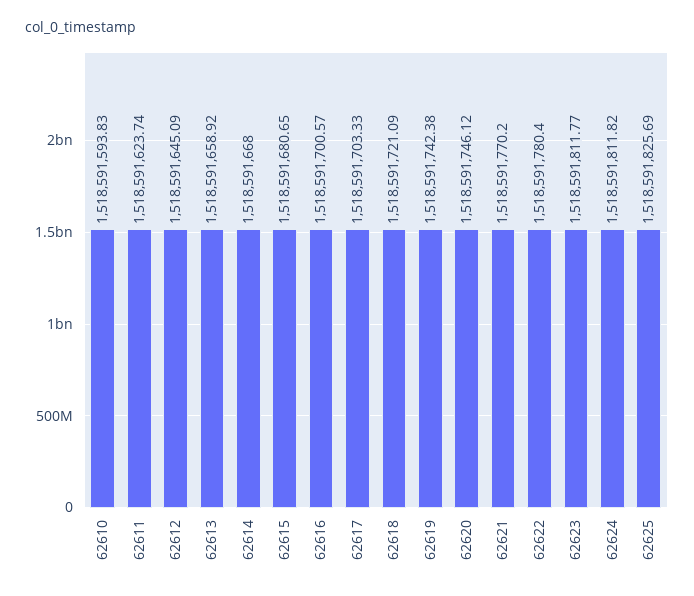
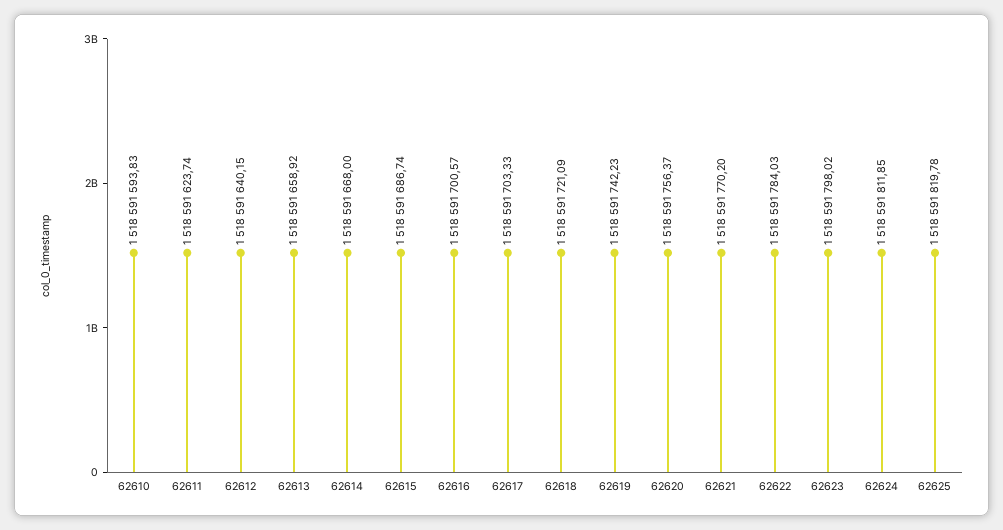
  {
    "62610": 1518591593.83,
    "62611": 1518591623.74,
-   "62612": 1518591645.09,
+   "62612": 1518591640.15,
    "62613": 1518591658.92,
    "62614": 1518591668,
-   "62615": 1518591680.65,
+   "62615": 1518591686.74,
    "62616": 1518591700.57,
    "62617": 1518591703.33,
    "62618": 1518591721.09,
-   "62619": 1518591742.38,
+   "62619": 1518591742.23,
-   "62620": 1518591746.12,
+   "62620": 1518591756.37,
    "62621": 1518591770.2,
-   "62622": 1518591780.4,
+   "62622": 1518591784.03,
-   "62623": 1518591811.77,
+   "62623": 1518591798.02,
-   "62624": 1518591811.82,
+   "62624": 1518591811.85,
-   "62625": 1518591825.69
+   "62625": 1518591819.78
  }

